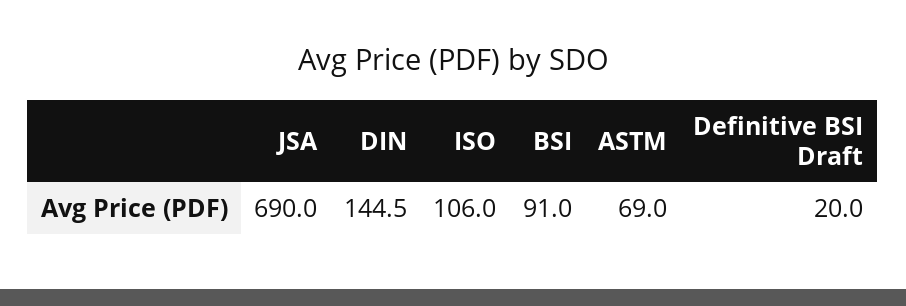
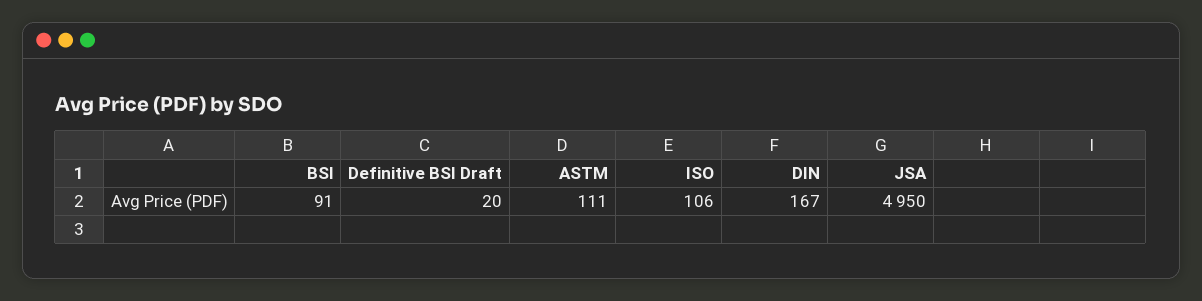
  {
-   "JSA": 690,
+   "JSA": 4950,
-   "DIN": 144.5,
+   "DIN": 167,
    "ISO": 106,
    "BSI": 91,
-   "ASTM": 69,
+   "ASTM": 111,
    "Definitive BSI Draft": 20
  }

